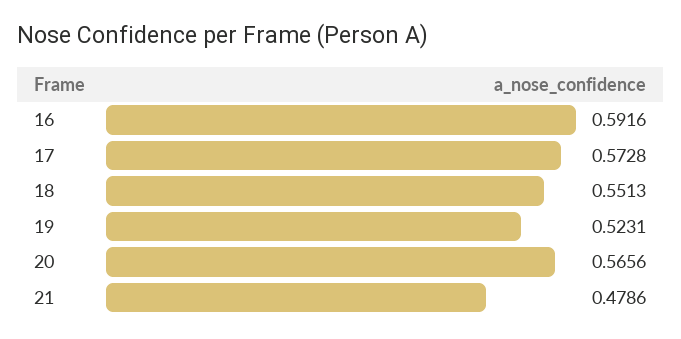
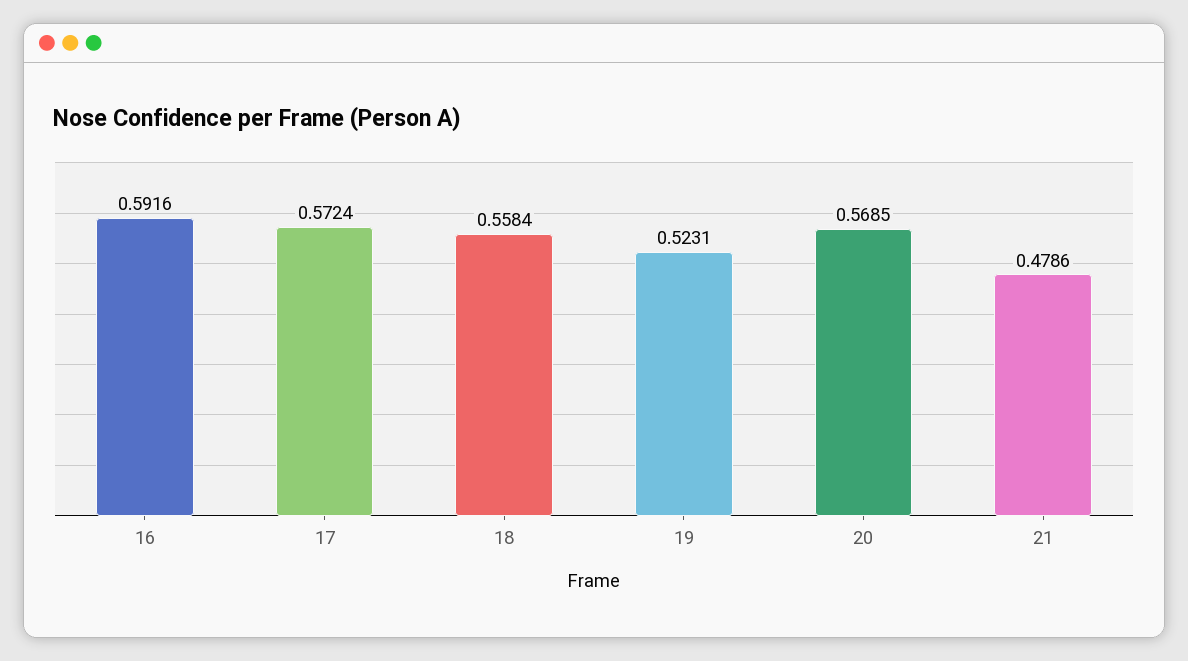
  {
    "16": 0.5916,
-   "17": 0.5728,
+   "17": 0.5724,
-   "18": 0.5513,
+   "18": 0.5584,
    "19": 0.5231,
-   "20": 0.5656,
+   "20": 0.5685,
    "21": 0.4786
  }

